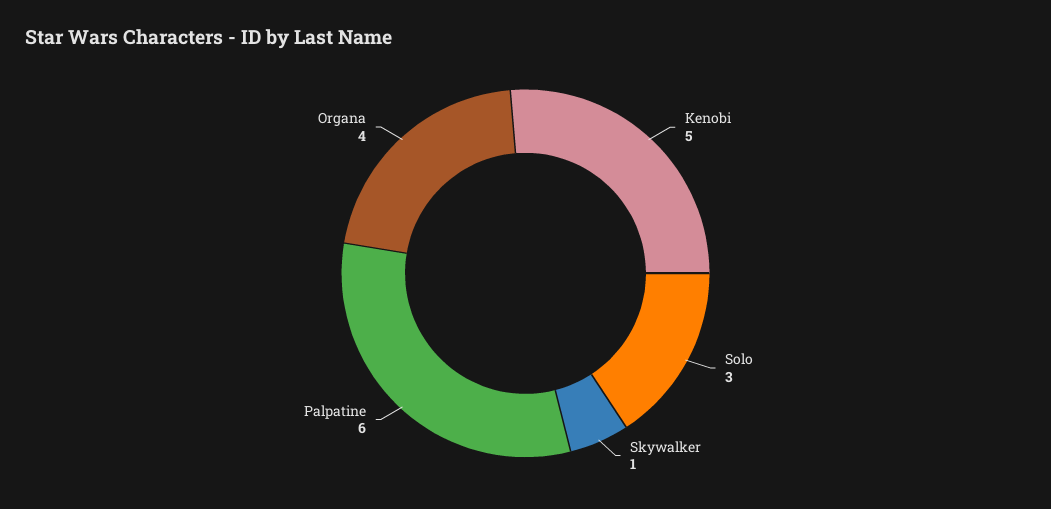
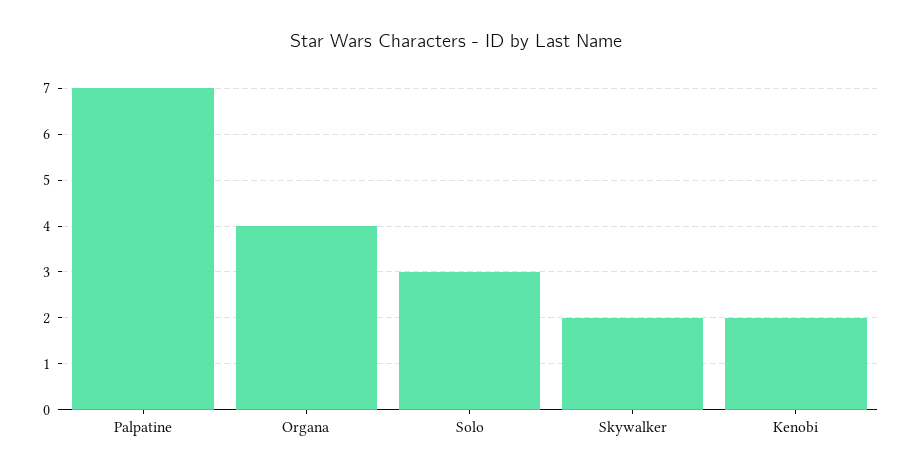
  {
-   "Kenobi": 5,
+   "Kenobi": 2,
    "Solo": 3,
-   "Skywalker": 1,
+   "Skywalker": 2,
-   "Palpatine": 6,
+   "Palpatine": 7,
    "Organa": 4
  }

